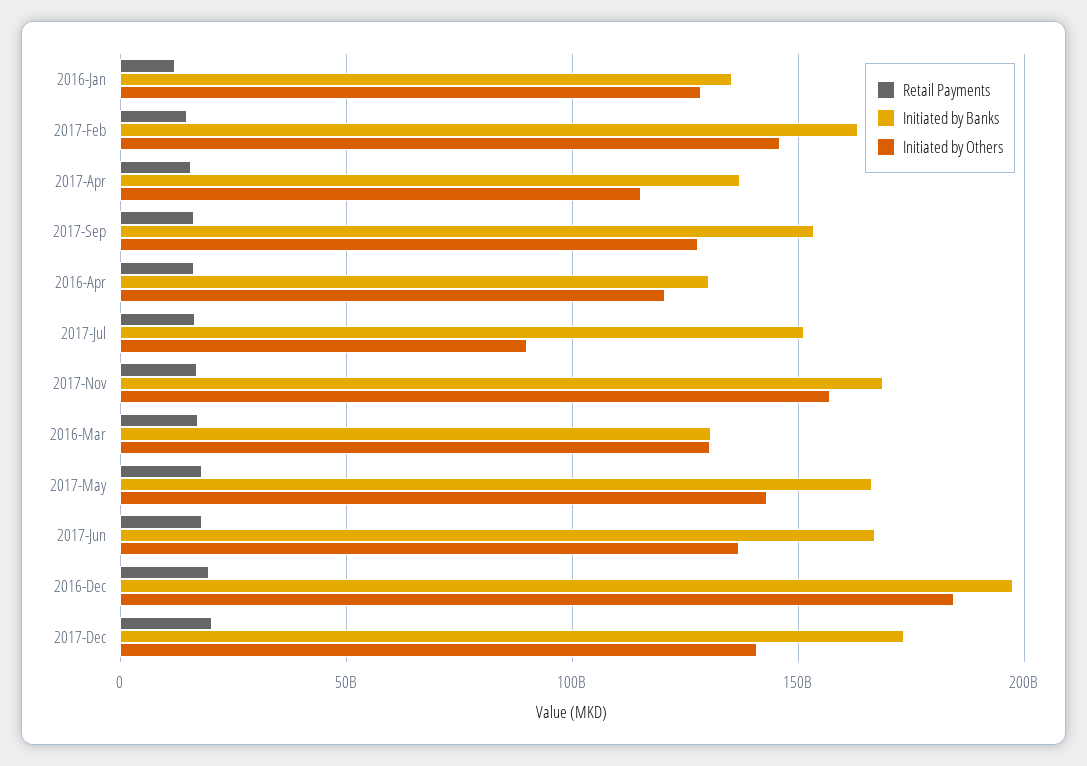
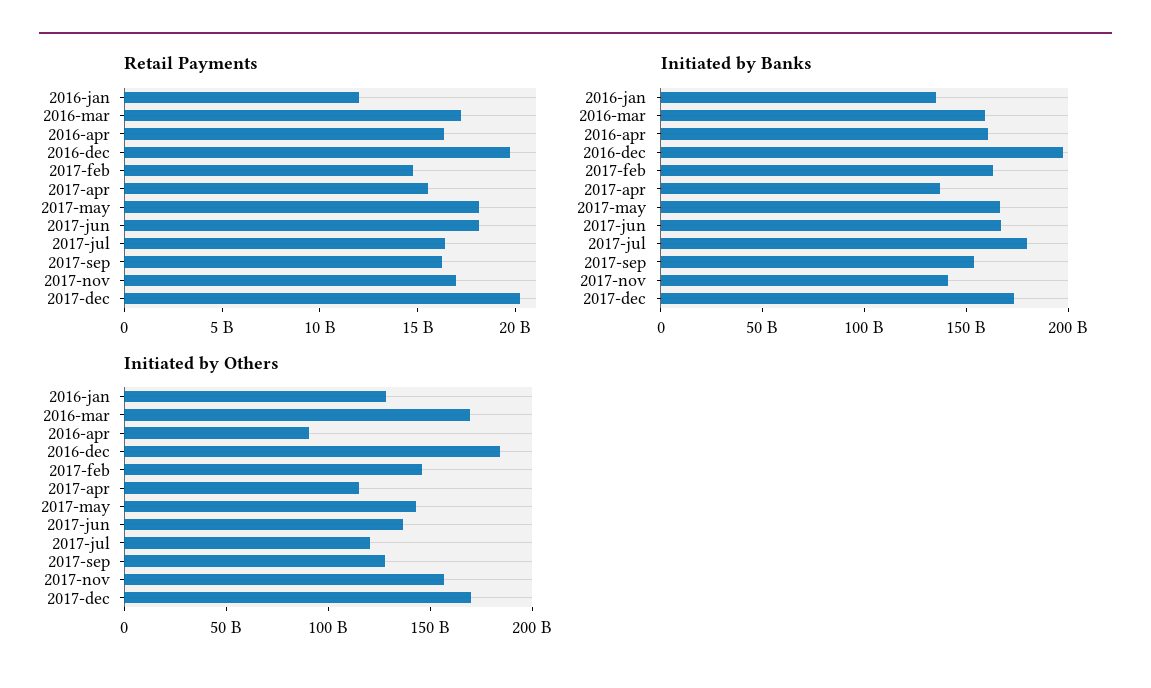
  {
    "Retail Payments": {
      "2016-Jan": 12000000000,
      "2017-Feb": 15000000000,
      "2017-Apr": 16000000000,
      "2017-Sep": 16000000000,
      "2016-Apr": 16000000000,
      "2017-Jul": 16000000000,
      "2017-Nov": 17000000000,
      "2016-Mar": 17000000000,
      "2017-May": 18000000000,
      "2017-Jun": 18000000000,
      "2016-Dec": 20000000000,
      "2017-Dec": 20000000000
    },
    "Initiated by Banks": {
      "2016-Jan": 135000000000,
      "2017-Feb": 165000000000,
      "2017-Apr": 135000000000,
      "2017-Sep": 155000000000,
-     "2016-Apr": 130000000000,
+     "2016-Apr": 160000000000,
-     "2017-Jul": 150000000000,
+     "2017-Jul": 180000000000,
-     "2017-Nov": 170000000000,
+     "2017-Nov": 140000000000,
-     "2016-Mar": 130000000000,
+     "2016-Mar": 160000000000,
      "2017-May": 165000000000,
      "2017-Jun": 165000000000,
      "2016-Dec": 195000000000,
      "2017-Dec": 175000000000
    },
    "Initiated by Others": {
      "2016-Jan": 130000000000,
      "2017-Feb": 145000000000,
      "2017-Apr": 115000000000,
      "2017-Sep": 130000000000,
-     "2016-Apr": 120000000000,
+     "2016-Apr": 90000000000,
-     "2017-Jul": 90000000000,
+     "2017-Jul": 120000000000,
      "2017-Nov": 155000000000,
-     "2016-Mar": 130000000000,
+     "2016-Mar": 170000000000,
      "2017-May": 145000000000,
      "2017-Jun": 135000000000,
      "2016-Dec": 185000000000,
-     "2017-Dec": 140000000000
+     "2017-Dec": 170000000000
    }
  }

